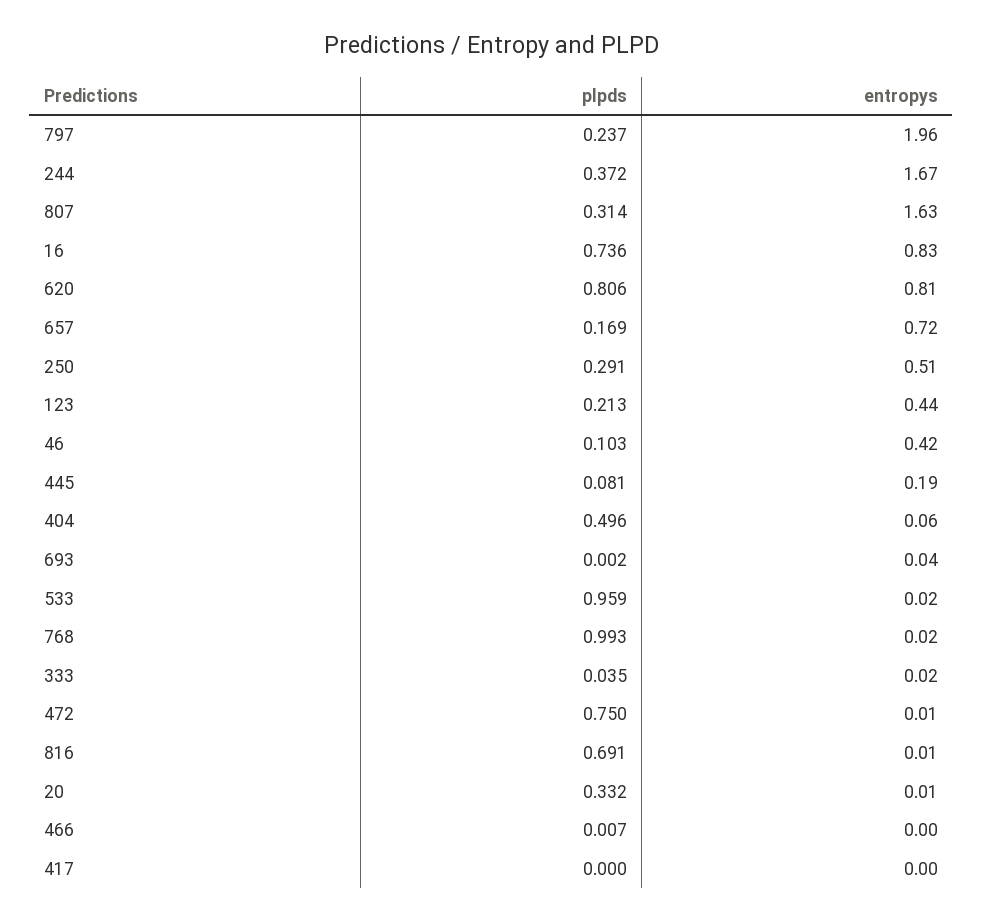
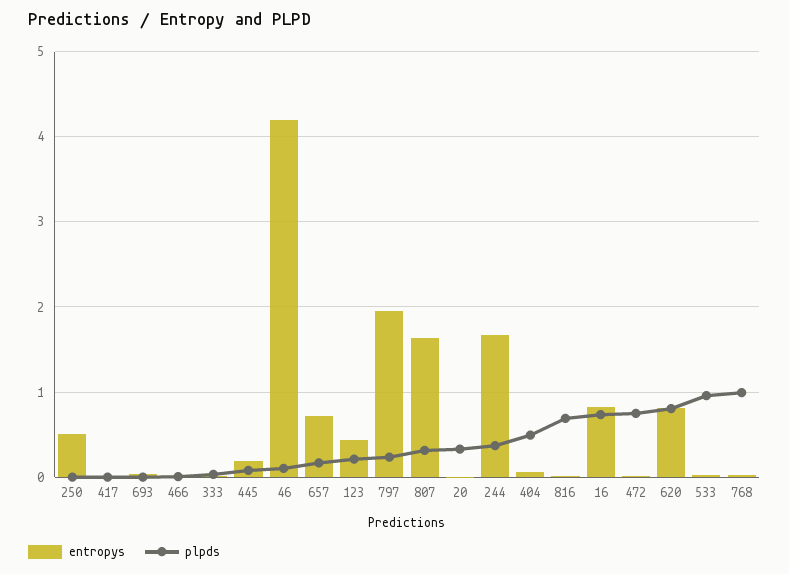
  {
    "plpds": {
      "797": 0.237,
      "244": 0.372,
      "807": 0.314,
      "16": 0.736,
      "620": 0.806,
      "657": 0.169,
-     "250": 0.291,
+     "250": 0,
      "123": 0.213,
      "46": 0.103,
      "445": 0.081,
      "404": 0.496,
      "693": 0.002,
      "533": 0.959,
      "768": 0.993,
      "333": 0.035,
      "472": 0.75,
      "816": 0.691,
      "20": 0.332,
      "466": 0.007,
      "417": 0
    },
    "entropys": {
      "797": 1.96,
      "244": 1.67,
      "807": 1.63,
      "16": 0.83,
      "620": 0.81,
      "657": 0.72,
      "250": 0.51,
      "123": 0.44,
-     "46": 0.42,
+     "46": 4.2,
      "445": 0.19,
      "404": 0.06,
      "693": 0.04,
      "533": 0.02,
      "768": 0.02,
      "333": 0.02,
      "472": 0.01,
      "816": 0.01,
      "20": 0.01,
      "466": 0,
      "417": 0
    }
  }

